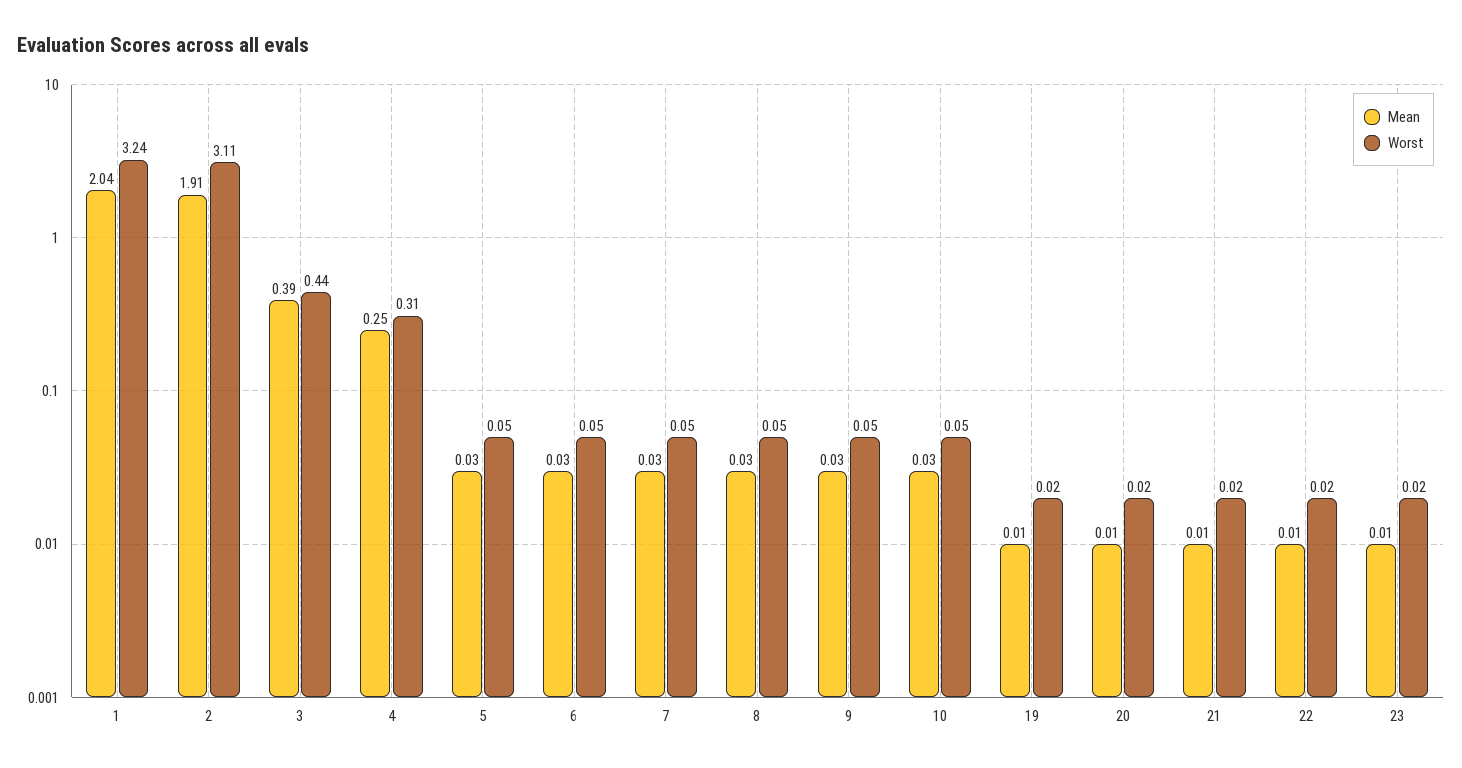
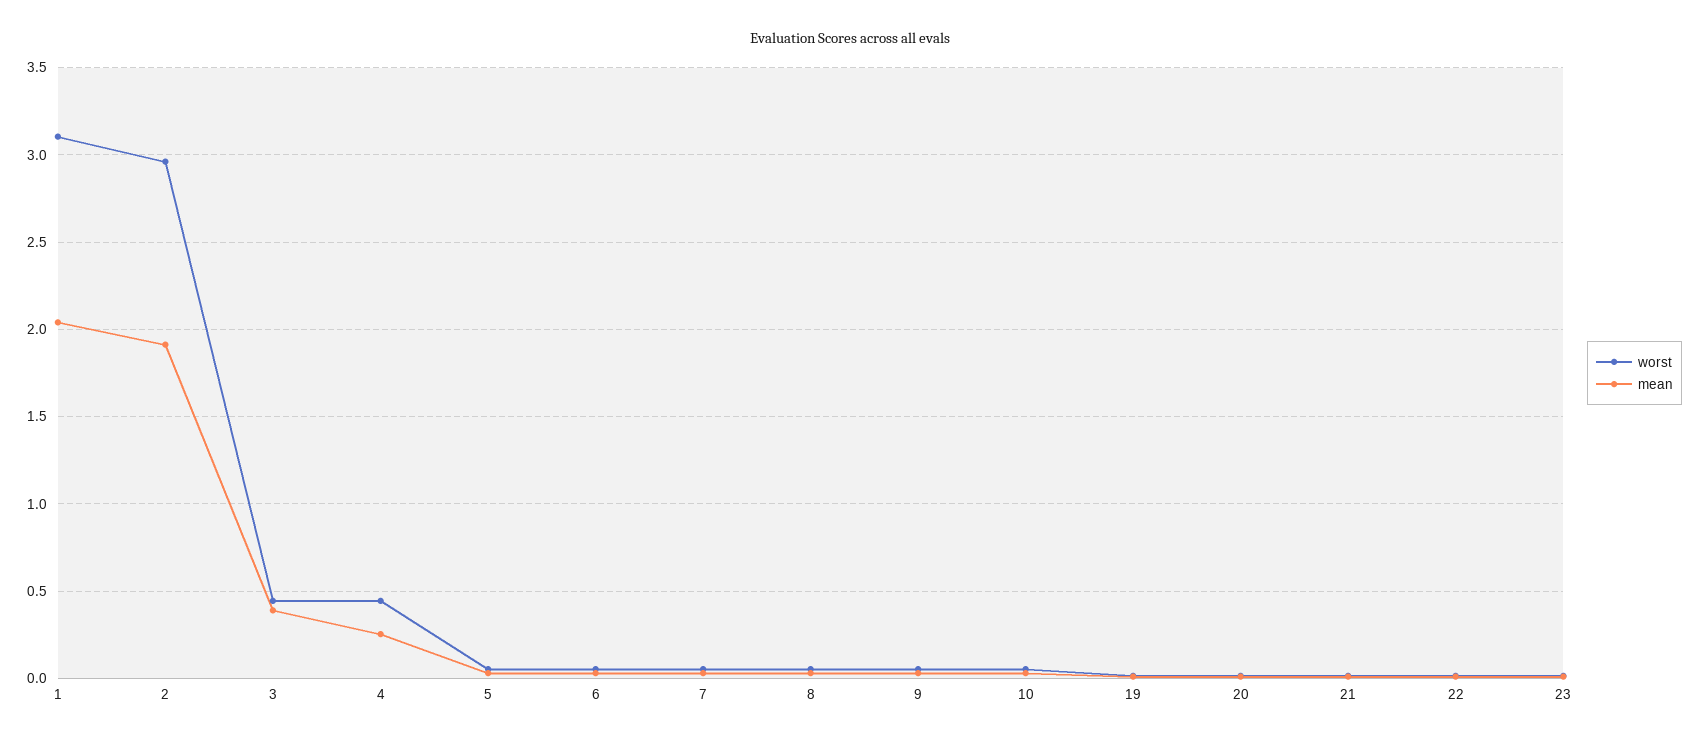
  {
    "Mean": {
      "1": 2.04,
      "2": 1.91,
      "3": 0.39,
      "4": 0.25,
      "5": 0.03,
      "6": 0.03,
      "7": 0.03,
      "8": 0.03,
      "9": 0.03,
      "10": 0.03,
      "19": 0.01,
      "20": 0.01,
      "21": 0.01,
      "22": 0.01,
      "23": 0.01
    },
    "Worst": {
-     "1": 3.24,
+     "1": 3.1,
-     "2": 3.11,
+     "2": 2.95,
      "3": 0.44,
-     "4": 0.31,
+     "4": 0.45,
      "5": 0.05,
      "6": 0.05,
      "7": 0.05,
      "8": 0.05,
      "9": 0.05,
      "10": 0.05,
      "19": 0.02,
      "20": 0.02,
      "21": 0.02,
      "22": 0.02,
      "23": 0.02
    }
  }

